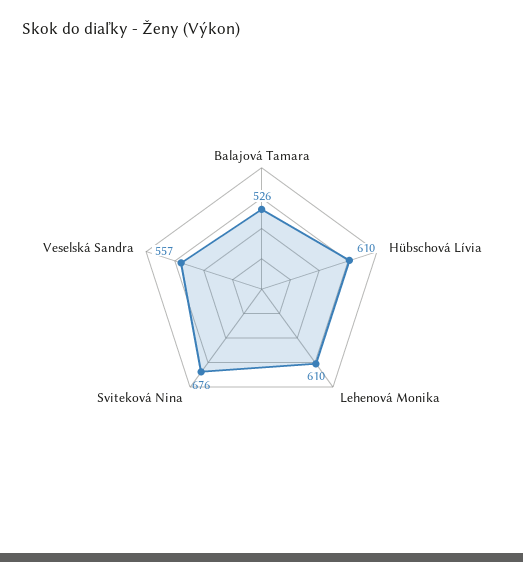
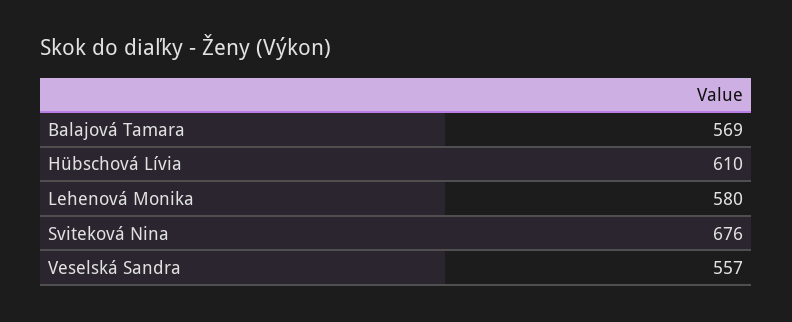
  {
-   "Balajová Tamara": 526,
+   "Balajová Tamara": 569,
    "Hübschová Lívia": 610,
-   "Lehenová Monika": 610,
+   "Lehenová Monika": 580,
    "Sviteková Nina": 676,
    "Veselská Sandra": 557
  }

